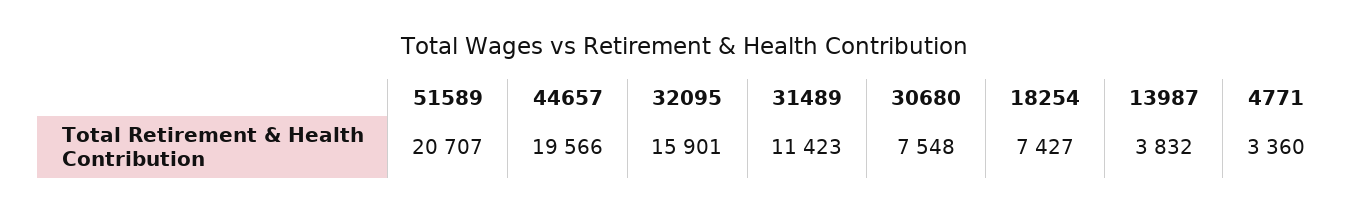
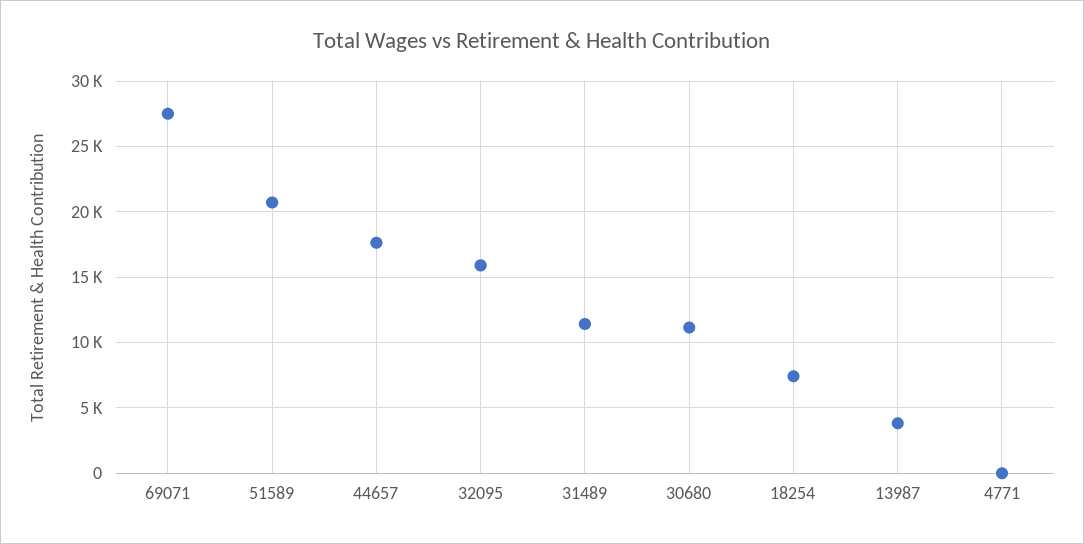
  {
    "51589": 20707,
-   "44657": 19566,
+   "44657": 17500,
    "32095": 15901,
    "31489": 11423,
-   "30680": 7548,
+   "30680": 11000,
    "18254": 7427,
    "13987": 3832,
-   "4771": 3360
+   "4771": 0,
+   "69071": 27500
  }

